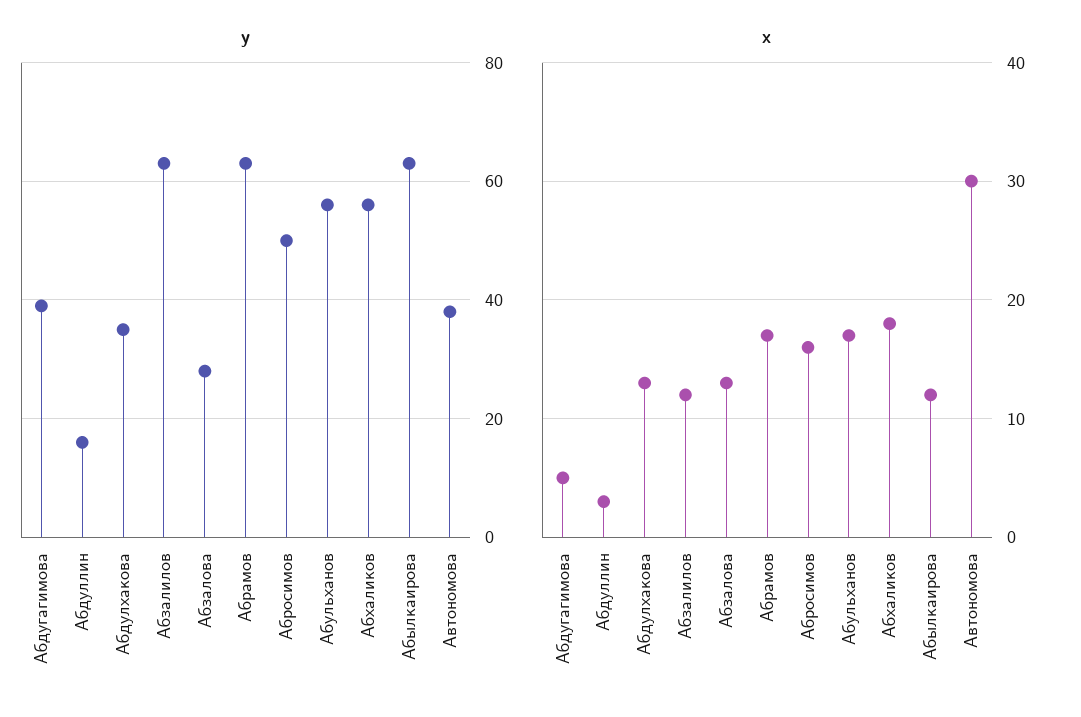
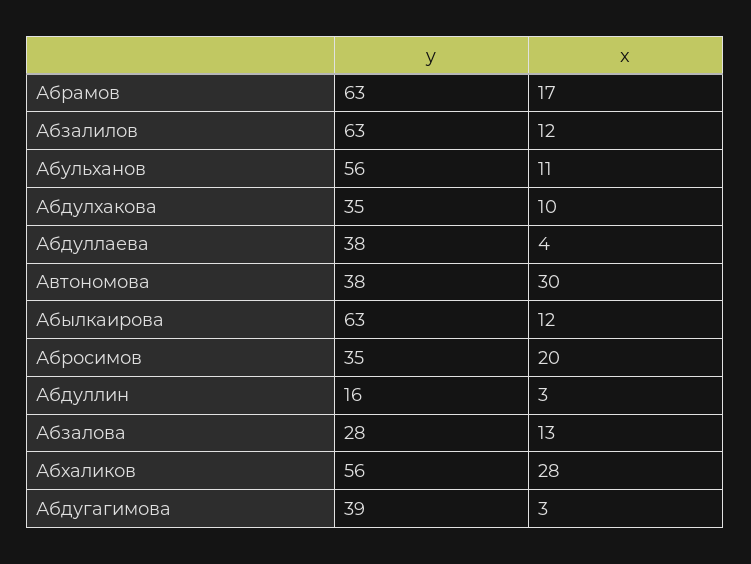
  {
    "y": {
      "Абдугагимова": 39,
      "Абдуллин": 16,
      "Абдулхакова": 35,
      "Абзалилов": 63,
      "Абзалова": 28,
      "Абрамов": 63,
-     "Абросимов": 50,
+     "Абросимов": 35,
      "Абульханов": 56,
      "Абхаликов": 56,
      "Абылкаирова": 63,
-     "Автономова": 38
+     "Автономова": 38,
+     "Абдуллаева": 38
    },
    "x": {
-     "Абдугагимова": 5,
+     "Абдугагимова": 3,
      "Абдуллин": 3,
-     "Абдулхакова": 13,
+     "Абдулхакова": 10,
      "Абзалилов": 12,
      "Абзалова": 13,
      "Абрамов": 17,
-     "Абросимов": 16,
+     "Абросимов": 20,
-     "Абульханов": 17,
+     "Абульханов": 11,
-     "Абхаликов": 18,
+     "Абхаликов": 28,
      "Абылкаирова": 12,
-     "Автономова": 30
+     "Автономова": 30,
+     "Абдуллаева": 4
    }
  }

